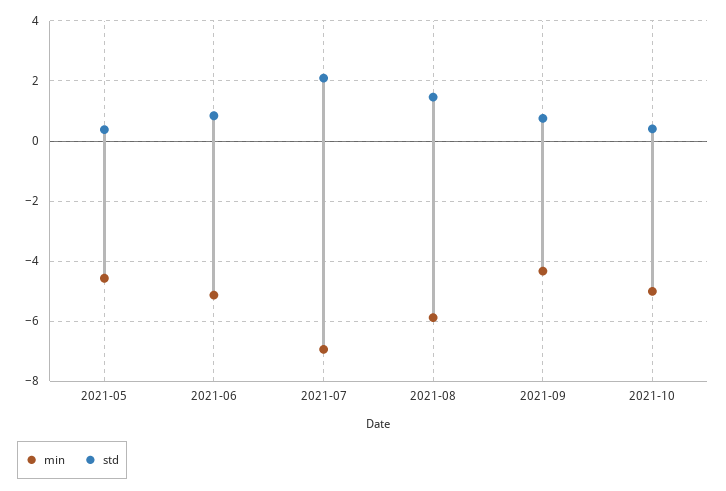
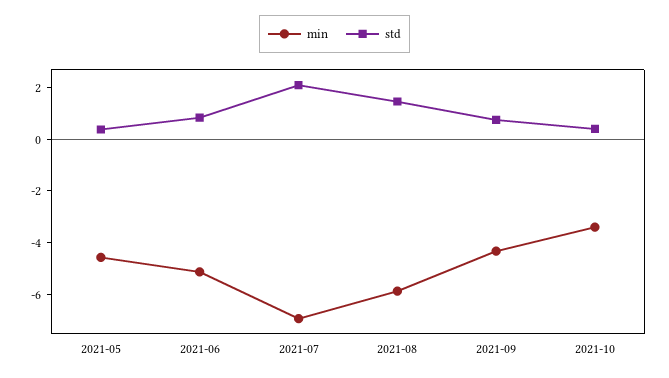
  {
    "min": {
      "2021-05": -4.6,
      "2021-06": -5.2,
      "2021-07": -7,
      "2021-08": -5.8,
      "2021-09": -4.4,
-     "2021-10": -5
+     "2021-10": -3.5
    },
    "std": {
      "2021-05": 0.4,
      "2021-06": 0.8,
      "2021-07": 2,
      "2021-08": 1.4,
      "2021-09": 0.8,
      "2021-10": 0.4
    }
  }

